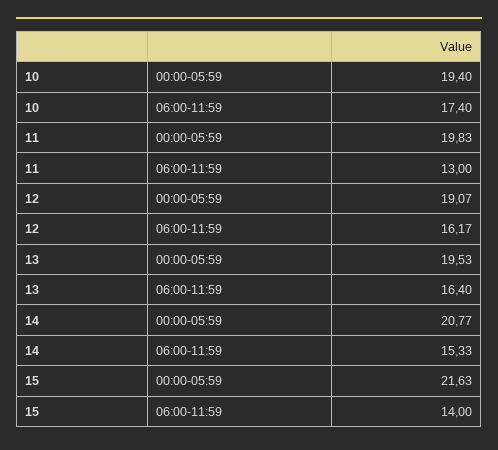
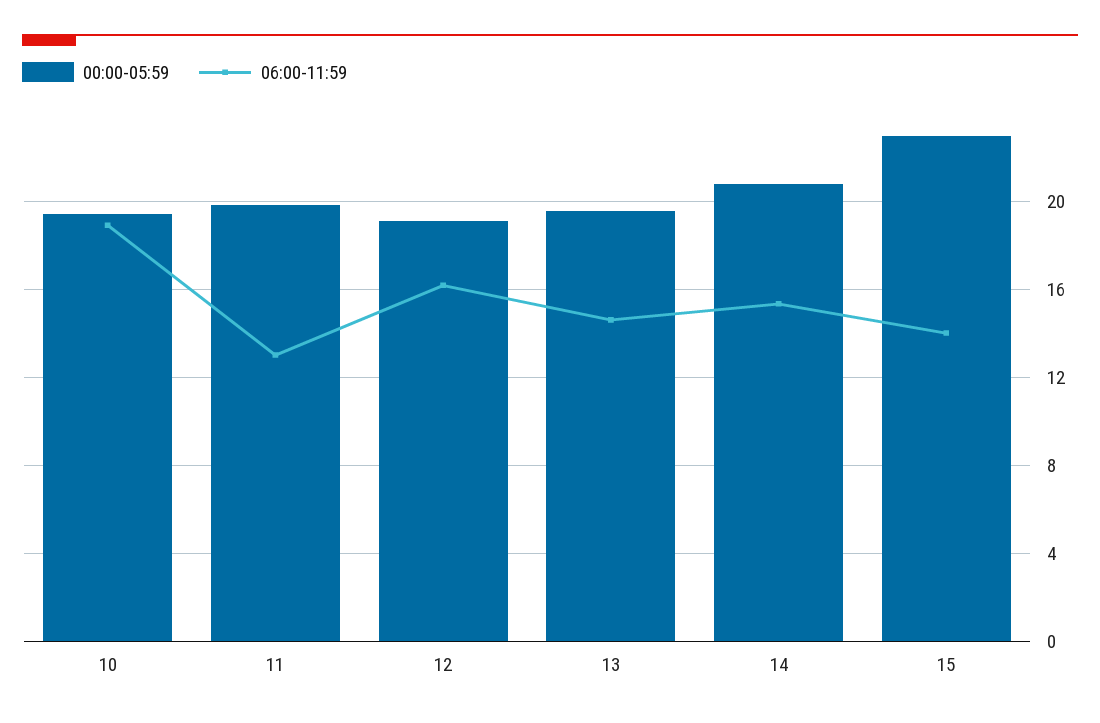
  {
    "00:00-05:59": {
      "10": 19.4,
      "11": 19.83,
      "12": 19.07,
      "13": 19.53,
      "14": 20.77,
-     "15": 21.63
+     "15": 23
    },
    "06:00-11:59": {
-     "10": 17.4,
+     "10": 19,
      "11": 13,
      "12": 16.17,
-     "13": 16.4,
+     "13": 14.5,
      "14": 15.33,
      "15": 14
    }
  }

